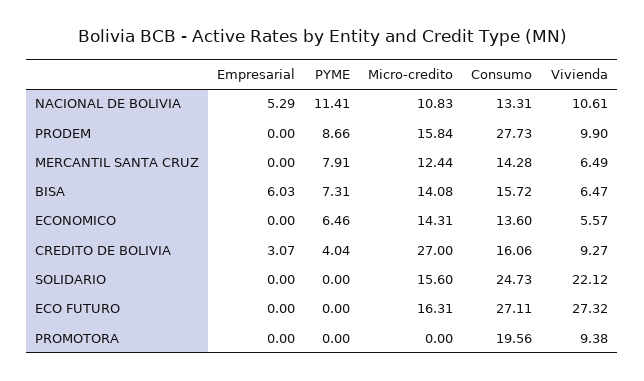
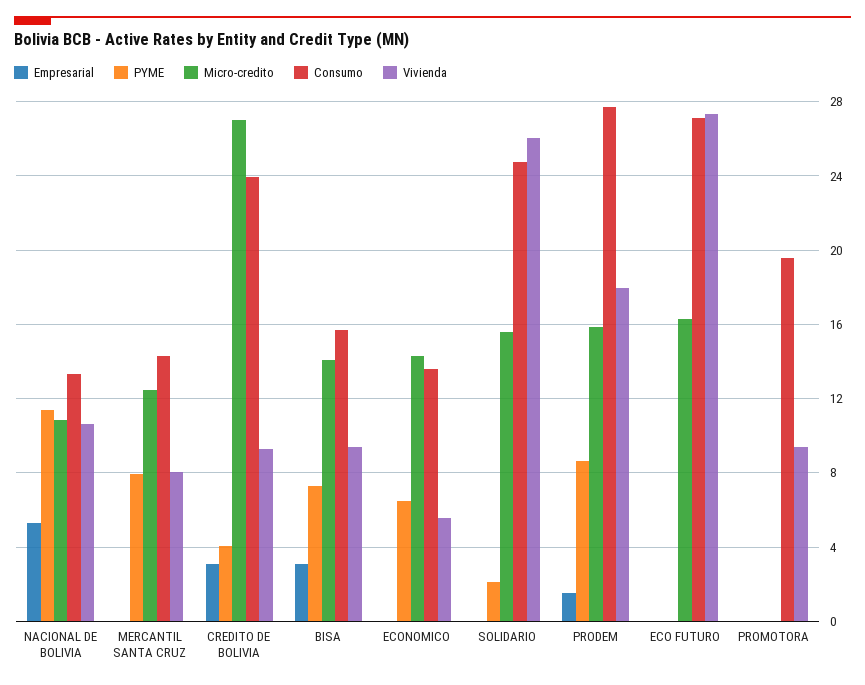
  {
    "Empresarial": {
      "NACIONAL DE BOLIVIA": 5.29,
-     "PRODEM": 0,
+     "PRODEM": 1.5,
      "MERCANTIL SANTA CRUZ": 0,
-     "BISA": 6.03,
+     "BISA": 3,
      "ECONOMICO": 0,
      "CREDITO DE BOLIVIA": 3.07,
      "SOLIDARIO": 0,
      "ECO FUTURO": 0,
      "PROMOTORA": 0
    },
    "PYME": {
      "NACIONAL DE BOLIVIA": 11.41,
      "PRODEM": 8.66,
      "MERCANTIL SANTA CRUZ": 7.91,
      "BISA": 7.31,
      "ECONOMICO": 6.46,
      "CREDITO DE BOLIVIA": 4.04,
-     "SOLIDARIO": 0,
+     "SOLIDARIO": 2,
      "ECO FUTURO": 0,
      "PROMOTORA": 0
    },
    "Micro-credito": {
      "NACIONAL DE BOLIVIA": 10.83,
      "PRODEM": 15.84,
      "MERCANTIL SANTA CRUZ": 12.44,
      "BISA": 14.08,
      "ECONOMICO": 14.31,
      "CREDITO DE BOLIVIA": 27,
      "SOLIDARIO": 15.6,
      "ECO FUTURO": 16.31,
      "PROMOTORA": 0
    },
    "Consumo": {
      "NACIONAL DE BOLIVIA": 13.31,
      "PRODEM": 27.73,
      "MERCANTIL SANTA CRUZ": 14.28,
      "BISA": 15.72,
      "ECONOMICO": 13.6,
-     "CREDITO DE BOLIVIA": 16.06,
+     "CREDITO DE BOLIVIA": 24,
      "SOLIDARIO": 24.73,
      "ECO FUTURO": 27.11,
      "PROMOTORA": 19.56
    },
    "Vivienda": {
      "NACIONAL DE BOLIVIA": 10.61,
-     "PRODEM": 9.9,
+     "PRODEM": 18,
-     "MERCANTIL SANTA CRUZ": 6.49,
+     "MERCANTIL SANTA CRUZ": 8,
-     "BISA": 6.47,
+     "BISA": 9.5,
      "ECONOMICO": 5.57,
      "CREDITO DE BOLIVIA": 9.27,
-     "SOLIDARIO": 22.12,
+     "SOLIDARIO": 26,
      "ECO FUTURO": 27.32,
      "PROMOTORA": 9.38
    }
  }

